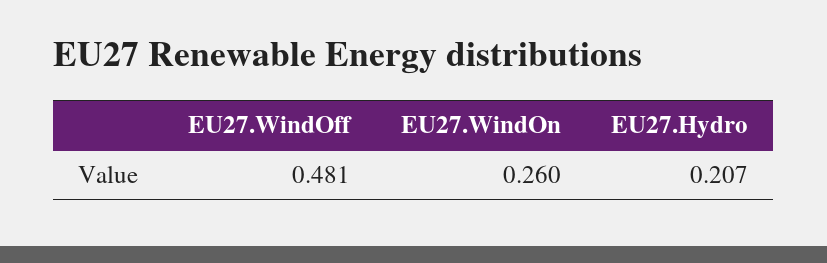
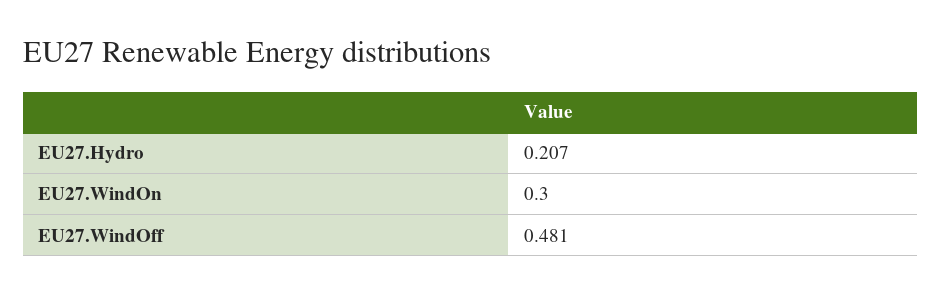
  {
    "EU27.WindOff": 0.481,
-   "EU27.WindOn": 0.26,
+   "EU27.WindOn": 0.3,
    "EU27.Hydro": 0.207
  }

